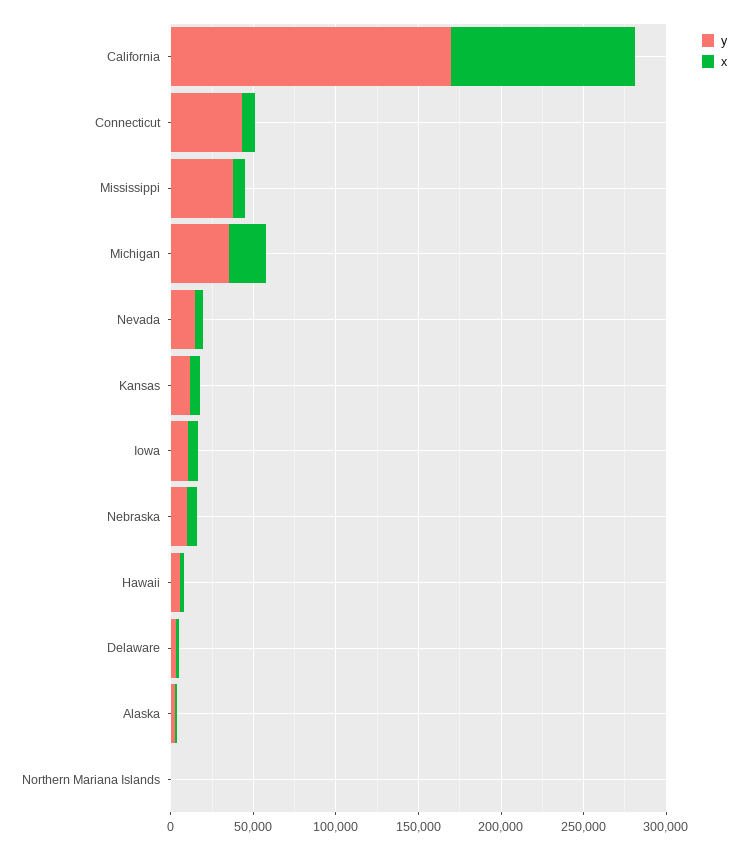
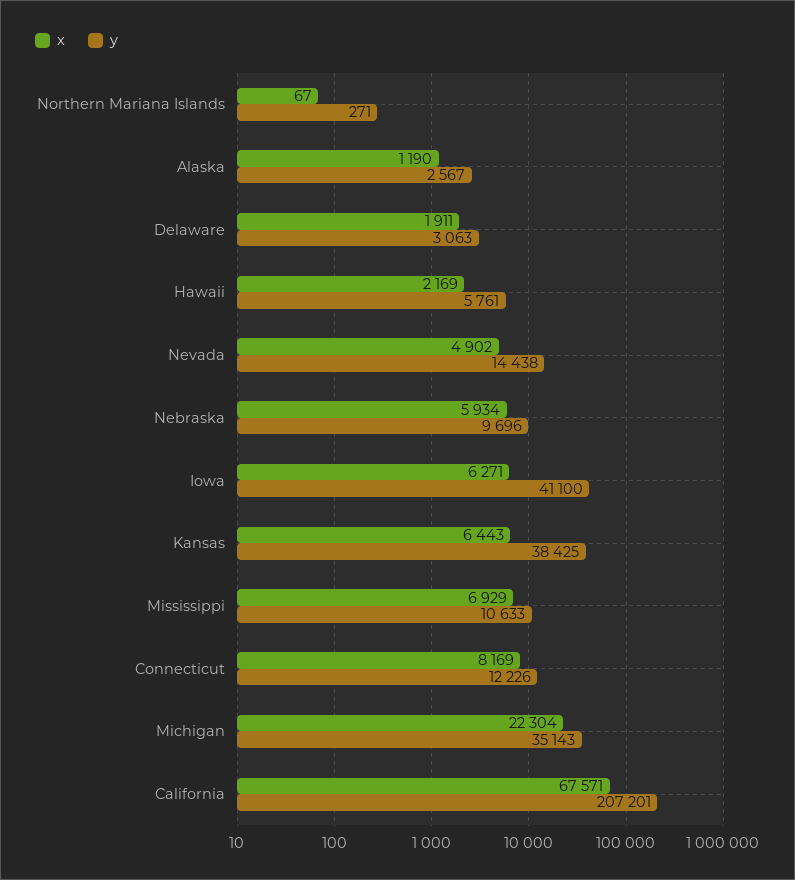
  {
    "y": {
-     "California": 170000,
+     "California": 207201,
-     "Connecticut": 40000,
+     "Connecticut": 12226,
-     "Mississippi": 40000,
+     "Mississippi": 10633,
      "Michigan": 35143,
      "Nevada": 14438,
-     "Kansas": 10000,
+     "Kansas": 38425,
-     "Iowa": 10000,
+     "Iowa": 41100,
      "Nebraska": 9696,
      "Hawaii": 5761,
      "Delaware": 3063,
      "Alaska": 2567,
      "Northern Mariana Islands": 271
    },
    "x": {
-     "California": 110000,
+     "California": 67571,
      "Connecticut": 8169,
      "Mississippi": 6929,
      "Michigan": 22304,
      "Nevada": 4902,
      "Kansas": 6443,
      "Iowa": 6271,
      "Nebraska": 5934,
      "Hawaii": 2169,
      "Delaware": 1911,
      "Alaska": 1190,
      "Northern Mariana Islands": 67
    }
  }

